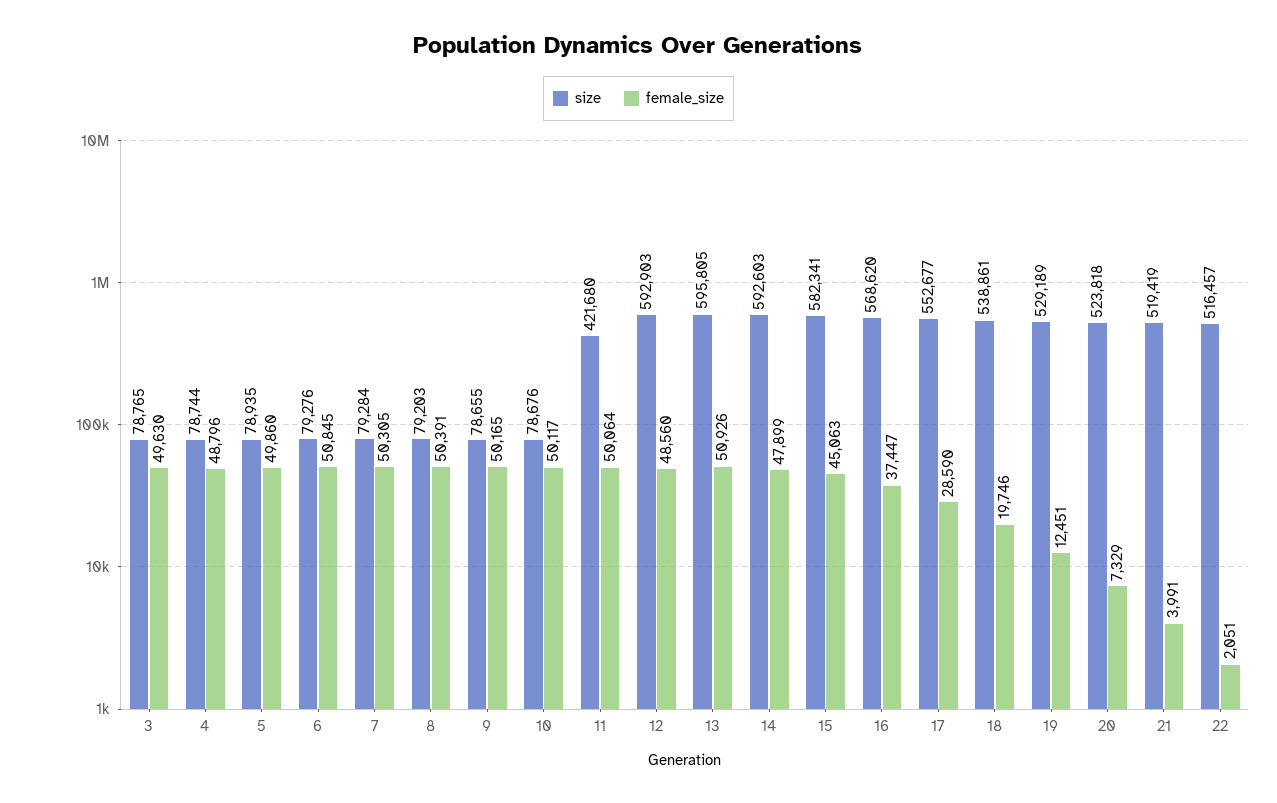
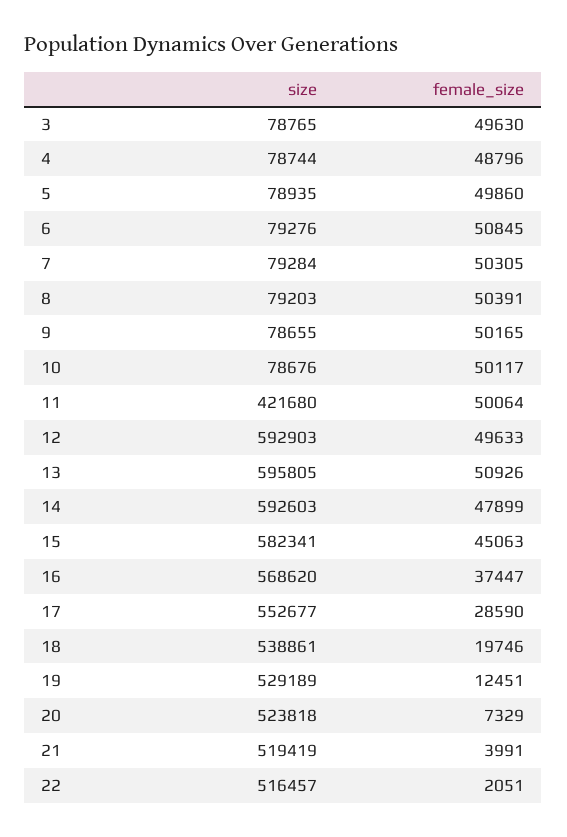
  {
    "size": {
      "3": 78765,
      "4": 78744,
      "5": 78935,
      "6": 79276,
      "7": 79284,
      "8": 79203,
      "9": 78655,
      "10": 78676,
      "11": 421680,
      "12": 592903,
      "13": 595805,
      "14": 592603,
      "15": 582341,
      "16": 568620,
      "17": 552677,
      "18": 538861,
      "19": 529189,
      "20": 523818,
      "21": 519419,
      "22": 516457
    },
    "female_size": {
      "3": 49630,
      "4": 48796,
      "5": 49860,
      "6": 50845,
      "7": 50305,
      "8": 50391,
      "9": 50165,
      "10": 50117,
      "11": 50064,
-     "12": 48560,
+     "12": 49633,
      "13": 50926,
      "14": 47899,
      "15": 45063,
      "16": 37447,
      "17": 28590,
      "18": 19746,
      "19": 12451,
      "20": 7329,
      "21": 3991,
      "22": 2051
    }
  }

